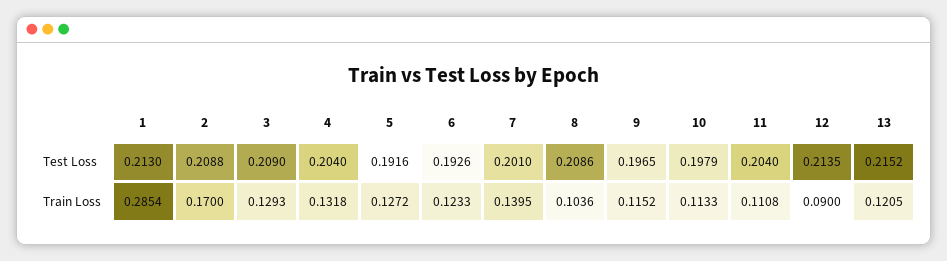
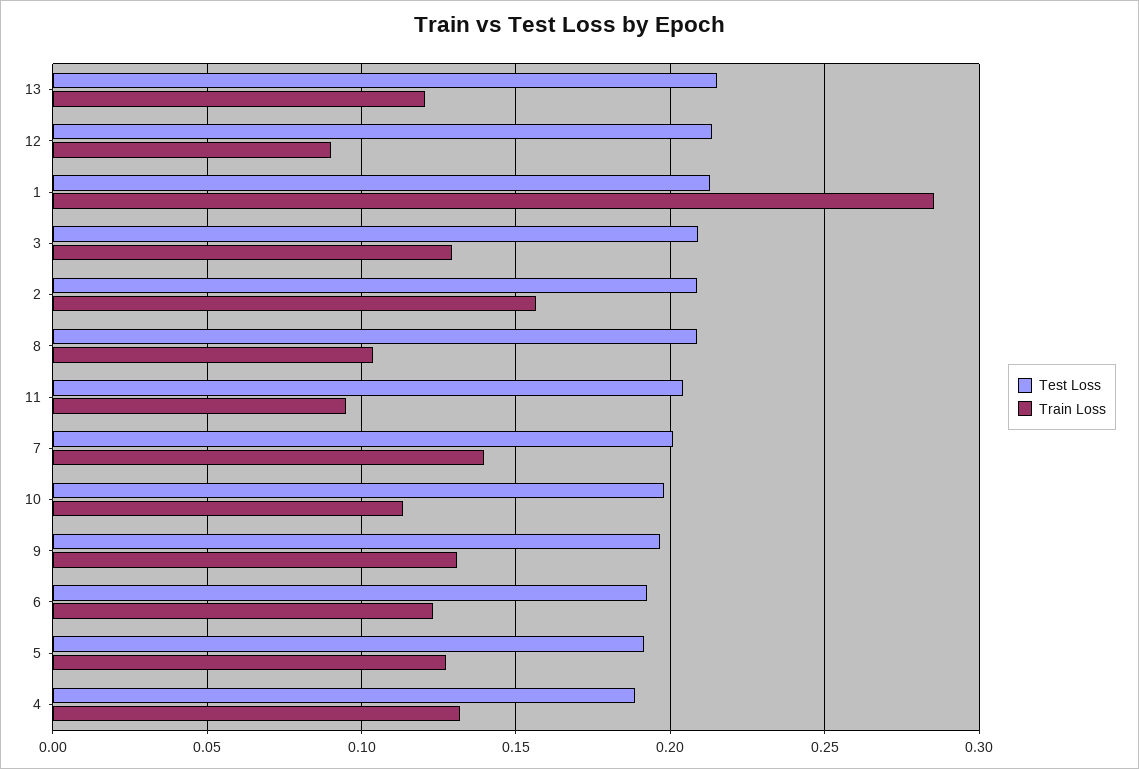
  {
    "Test Loss": {
      "1": 0.213,
      "2": 0.2088,
      "3": 0.209,
-     "4": 0.204,
+     "4": 0.19,
      "5": 0.1916,
      "6": 0.1926,
      "7": 0.201,
      "8": 0.2086,
      "9": 0.1965,
      "10": 0.1979,
      "11": 0.204,
      "12": 0.2135,
      "13": 0.2152
    },
    "Train Loss": {
      "1": 0.2854,
-     "2": 0.17,
+     "2": 0.155,
      "3": 0.1293,
      "4": 0.1318,
      "5": 0.1272,
      "6": 0.1233,
      "7": 0.1395,
      "8": 0.1036,
-     "9": 0.1152,
+     "9": 0.13,
      "10": 0.1133,
-     "11": 0.1108,
+     "11": 0.095,
      "12": 0.09,
      "13": 0.1205
    }
  }

